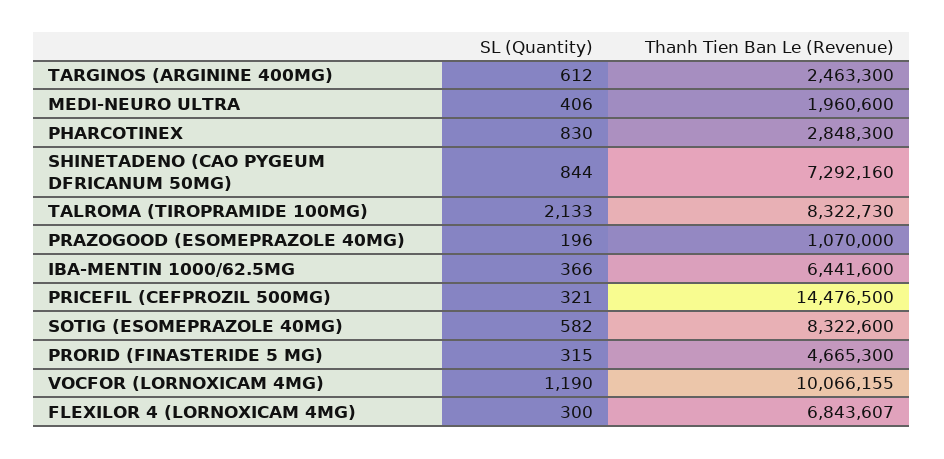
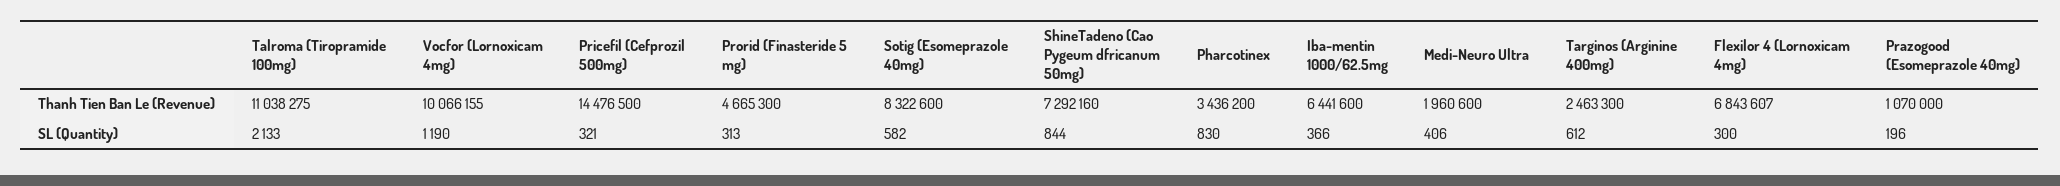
  {
    "SL (Quantity)": {
      "TARGINOS (ARGININE 400MG)": 612,
      "MEDI-NEURO ULTRA": 406,
      "PHARCOTINEX": 830,
      "SHINETADENO (CAO PYGEUM DFRICANUM 50MG)": 844,
      "TALROMA (TIROPRAMIDE 100MG)": 2133,
      "PRAZOGOOD (ESOMEPRAZOLE 40MG)": 196,
      "IBA-MENTIN 1000/62.5MG": 366,
      "PRICEFIL (CEFPROZIL 500MG)": 321,
      "SOTIG (ESOMEPRAZOLE 40MG)": 582,
-     "PRORID (FINASTERIDE 5 MG)": 315,
+     "PRORID (FINASTERIDE 5 MG)": 313,
      "VOCFOR (LORNOXICAM 4MG)": 1190,
      "FLEXILOR 4 (LORNOXICAM 4MG)": 300
    },
    "Thanh Tien Ban Le (Revenue)": {
      "TARGINOS (ARGININE 400MG)": 2463300,
      "MEDI-NEURO ULTRA": 1960600,
-     "PHARCOTINEX": 2848300,
+     "PHARCOTINEX": 3436200,
      "SHINETADENO (CAO PYGEUM DFRICANUM 50MG)": 7292160,
-     "TALROMA (TIROPRAMIDE 100MG)": 8322730,
+     "TALROMA (TIROPRAMIDE 100MG)": 11038275,
      "PRAZOGOOD (ESOMEPRAZOLE 40MG)": 1070000,
      "IBA-MENTIN 1000/62.5MG": 6441600,
      "PRICEFIL (CEFPROZIL 500MG)": 14476500,
      "SOTIG (ESOMEPRAZOLE 40MG)": 8322600,
      "PRORID (FINASTERIDE 5 MG)": 4665300,
      "VOCFOR (LORNOXICAM 4MG)": 10066155,
      "FLEXILOR 4 (LORNOXICAM 4MG)": 6843607
    }
  }

